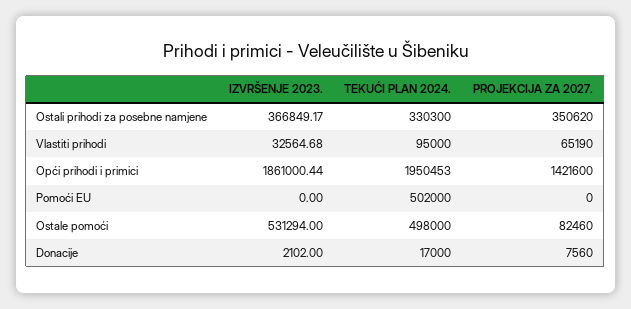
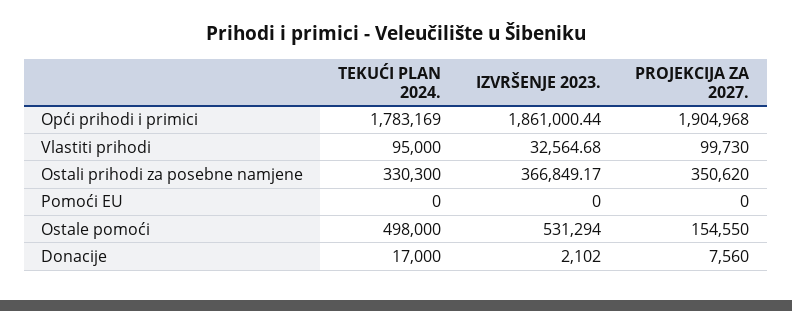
  {
    "IZVRŠENJE 2023.": {
      "Ostali prihodi za posebne namjene": 366849.17,
      "Vlastiti prihodi": 32564.68,
      "Opći prihodi i primici": 1861000.44,
      "Pomoći EU": 0,
      "Ostale pomoći": 531294,
      "Donacije": 2102
    },
    "TEKUĆI PLAN 2024.": {
      "Ostali prihodi za posebne namjene": 330300,
      "Vlastiti prihodi": 95000,
-     "Opći prihodi i primici": 1950453,
+     "Opći prihodi i primici": 1783169,
-     "Pomoći EU": 502000,
+     "Pomoći EU": 0,
      "Ostale pomoći": 498000,
      "Donacije": 17000
    },
    "PROJEKCIJA ZA 2027.": {
      "Ostali prihodi za posebne namjene": 350620,
-     "Vlastiti prihodi": 65190,
+     "Vlastiti prihodi": 99730,
-     "Opći prihodi i primici": 1421600,
+     "Opći prihodi i primici": 1904968,
      "Pomoći EU": 0,
-     "Ostale pomoći": 82460,
+     "Ostale pomoći": 154550,
      "Donacije": 7560
    }
  }

